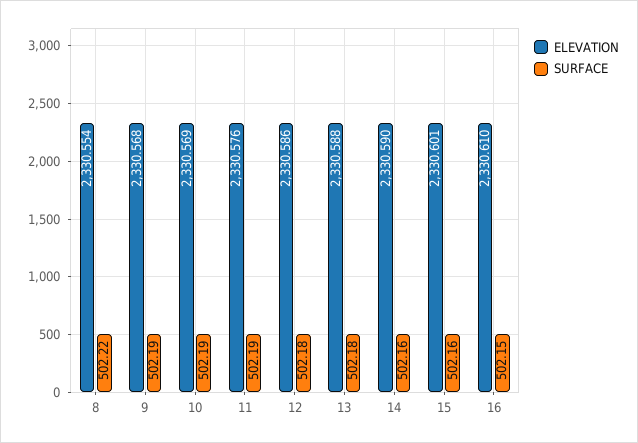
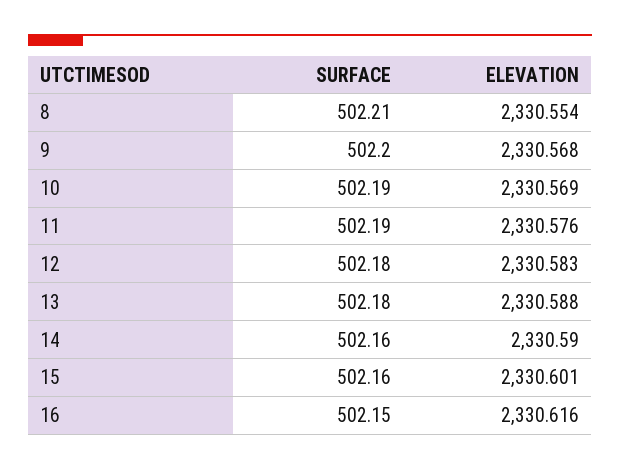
  {
    "ELEVATION": {
      "8": 2330.554,
      "9": 2330.568,
      "10": 2330.569,
      "11": 2330.576,
-     "12": 2330.586,
+     "12": 2330.583,
      "13": 2330.588,
      "14": 2330.59,
      "15": 2330.601,
-     "16": 2330.61
+     "16": 2330.616
    },
    "SURFACE": {
-     "8": 502.22,
+     "8": 502.21,
-     "9": 502.19,
+     "9": 502.2,
      "10": 502.19,
      "11": 502.19,
      "12": 502.18,
      "13": 502.18,
      "14": 502.16,
      "15": 502.16,
      "16": 502.15
    }
  }

